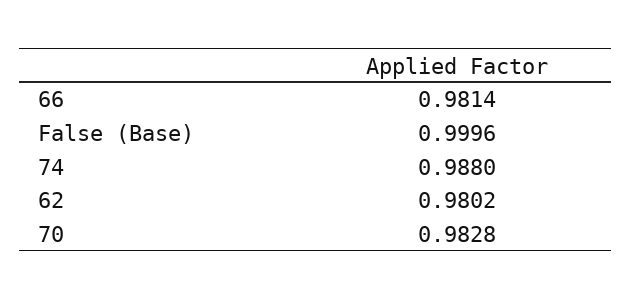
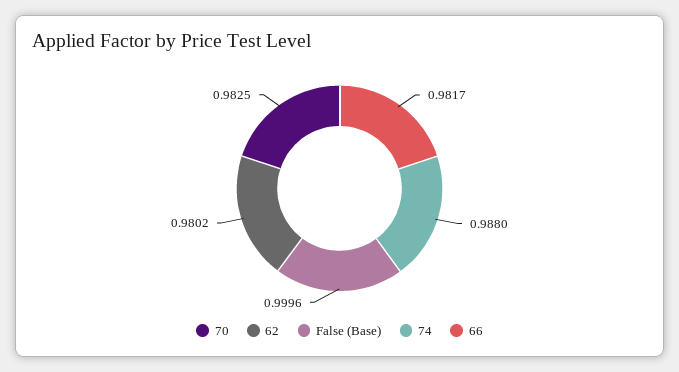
  {
-   "66": 0.9814,
+   "66": 0.9817,
    "False (Base)": 0.9996,
    "74": 0.988,
    "62": 0.9802,
-   "70": 0.9828
+   "70": 0.9825
  }

